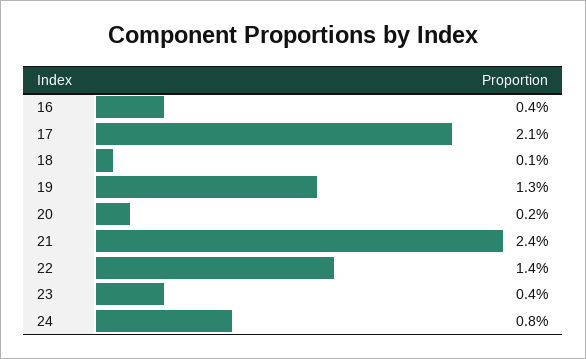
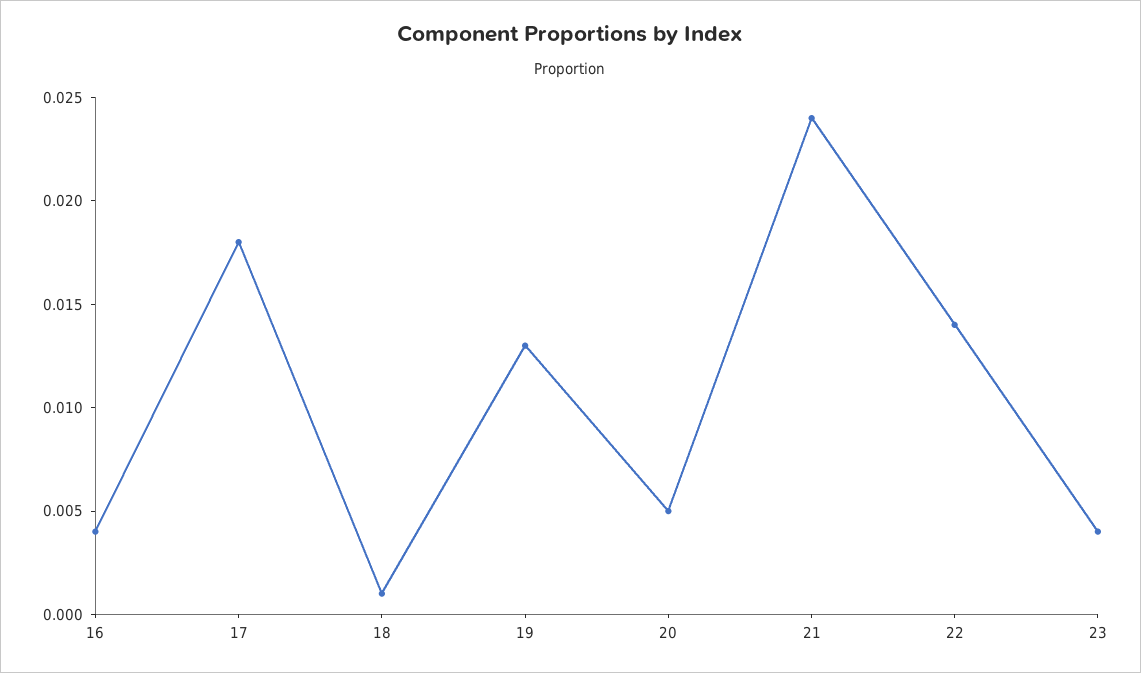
  {
    "16": 0.004,
-   "17": 0.021,
+   "17": 0.018,
    "18": 0.001,
    "19": 0.013,
-   "20": 0.002,
+   "20": 0.005,
    "21": 0.024,
    "22": 0.014,
-   "23": 0.004,
+   "23": 0.004
-   "24": 0.008
  }

